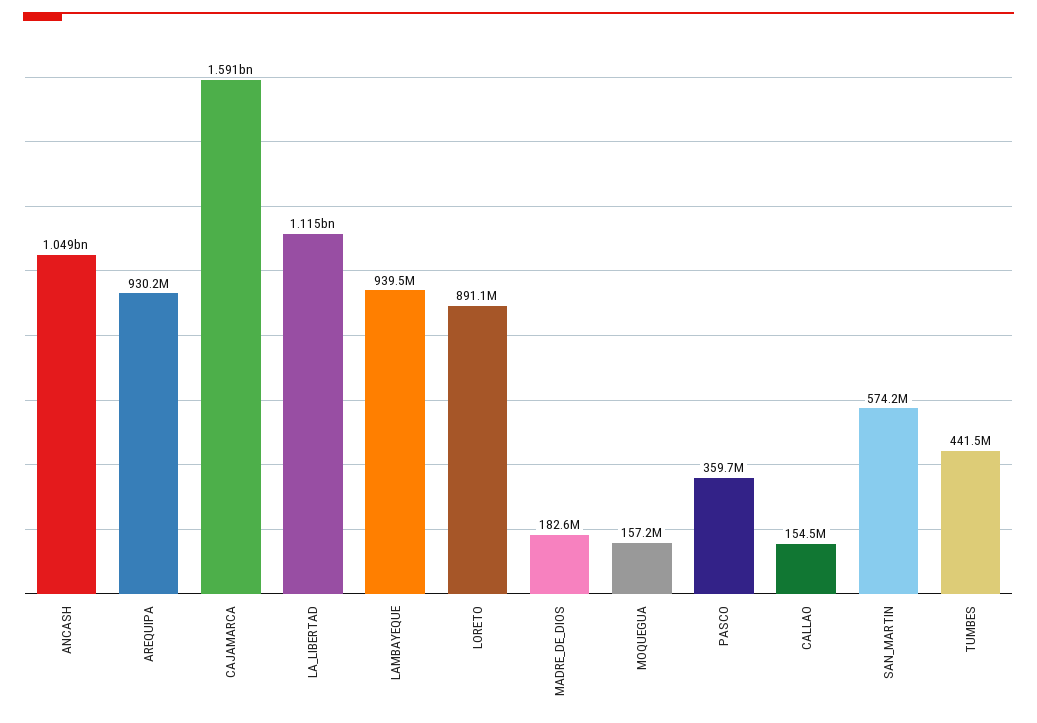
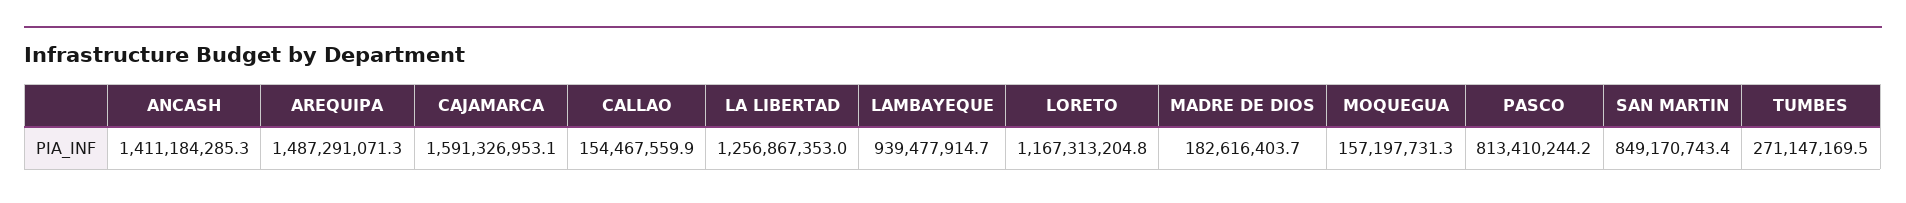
  {
-   "ANCASH": 1049000000,
+   "ANCASH": 1411184285.3,
-   "AREQUIPA": 930200000,
+   "AREQUIPA": 1487291071.3,
    "CAJAMARCA": 1591326953.1,
-   "LA_LIBERTAD": 1115000000,
+   "LA_LIBERTAD": 1256867353,
    "LAMBAYEQUE": 939477914.7,
-   "LORETO": 891100000,
+   "LORETO": 1167313204.8,
    "MADRE_DE_DIOS": 182616403.7,
    "MOQUEGUA": 157197731.3,
-   "PASCO": 359700000,
+   "PASCO": 813410244.2,
    "CALLAO": 154467559.9,
-   "SAN_MARTIN": 574200000,
+   "SAN_MARTIN": 849170743.4,
-   "TUMBES": 441500000
+   "TUMBES": 271147169.5
  }

